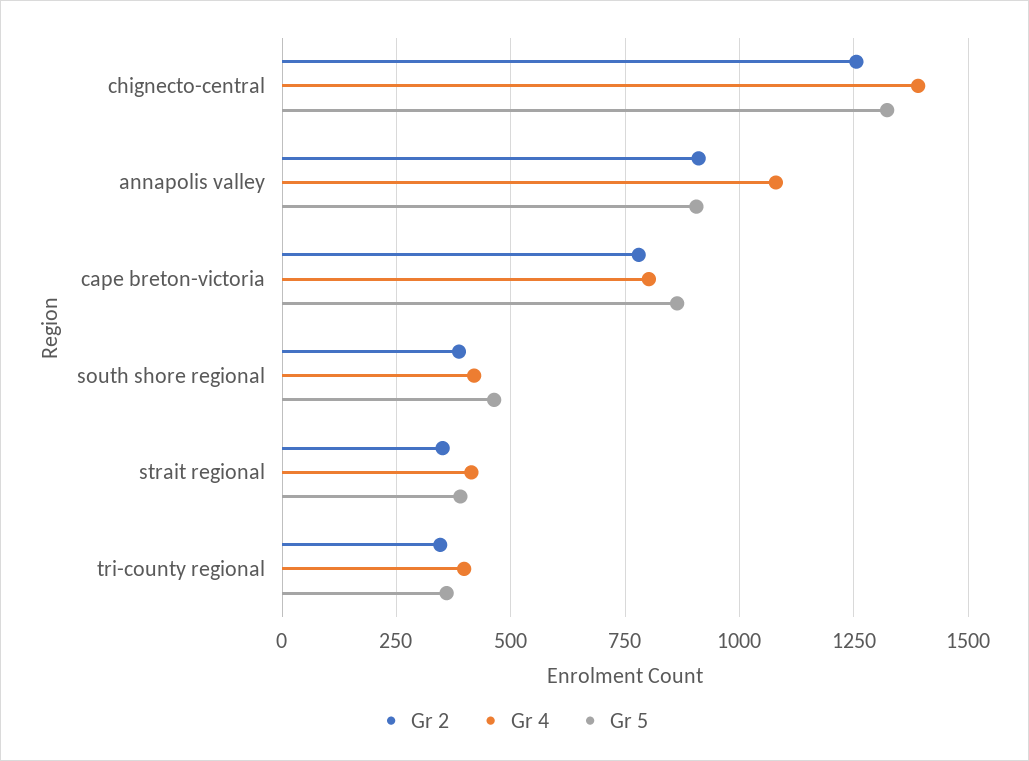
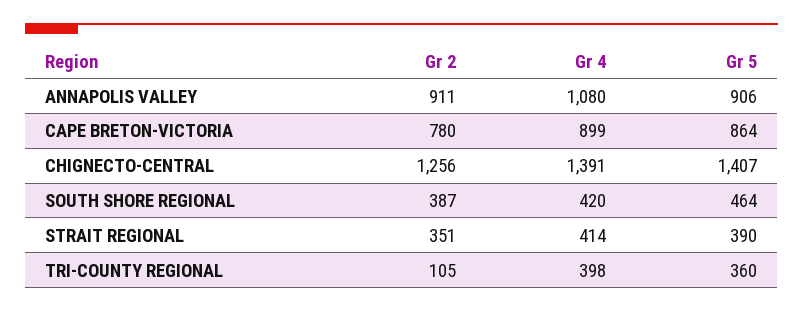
  {
    "Gr 2": {
      "chignecto-central": 1256,
      "annapolis valley": 911,
      "cape breton-victoria": 780,
      "south shore regional": 387,
      "strait regional": 351,
-     "tri-county regional": 350
+     "tri-county regional": 105
    },
    "Gr 4": {
      "chignecto-central": 1391,
      "annapolis valley": 1080,
-     "cape breton-victoria": 800,
+     "cape breton-victoria": 899,
      "south shore regional": 420,
      "strait regional": 414,
      "tri-county regional": 398
    },
    "Gr 5": {
-     "chignecto-central": 1325,
+     "chignecto-central": 1407,
      "annapolis valley": 906,
      "cape breton-victoria": 864,
      "south shore regional": 464,
      "strait regional": 390,
      "tri-county regional": 360
    }
  }

